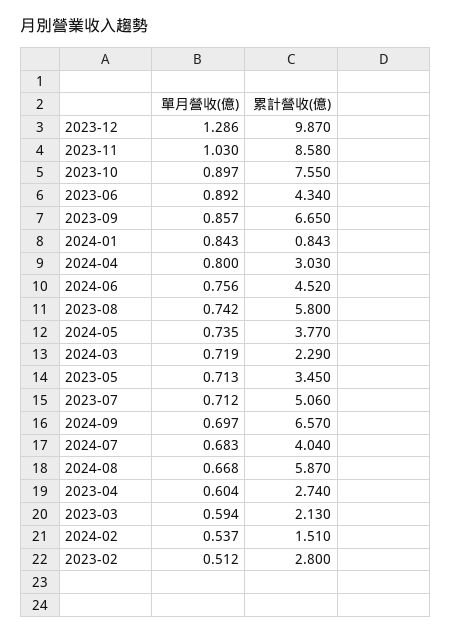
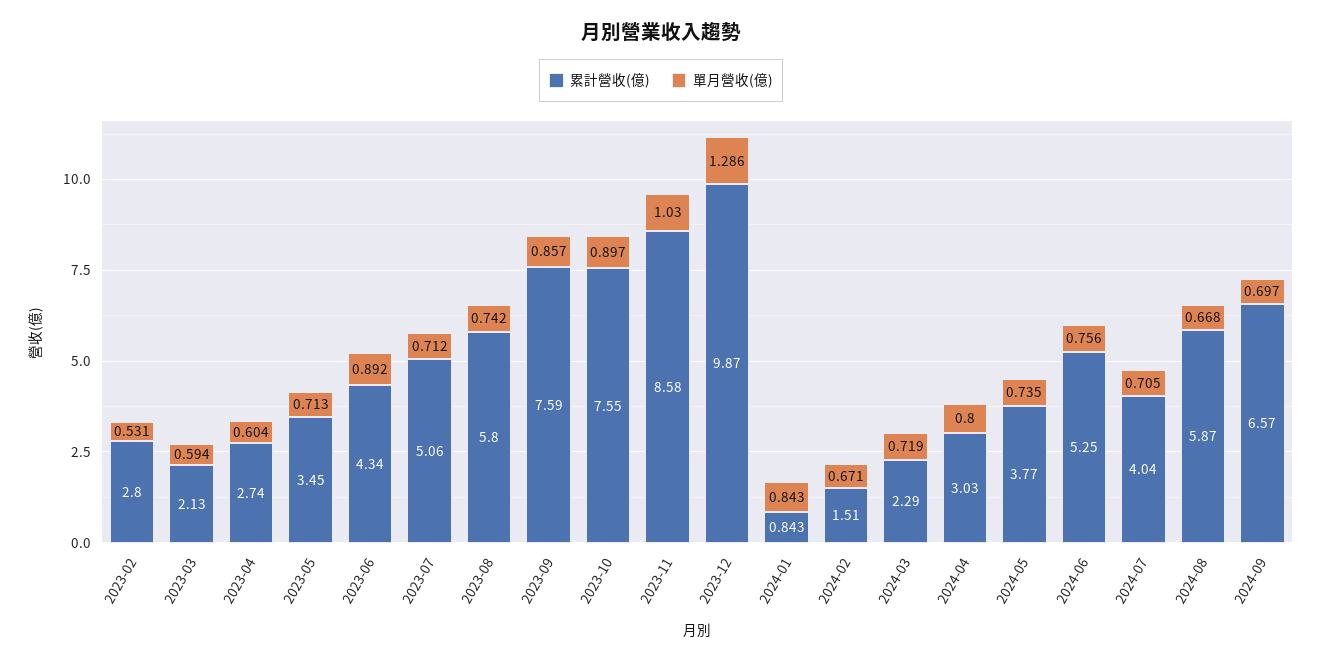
  {
    "單月營收(億)": {
      "2023-12": 1.286,
      "2023-11": 1.03,
      "2023-10": 0.897,
      "2023-06": 0.892,
      "2023-09": 0.857,
      "2024-01": 0.843,
      "2024-04": 0.8,
      "2024-06": 0.756,
      "2023-08": 0.742,
      "2024-05": 0.735,
      "2024-03": 0.719,
      "2023-05": 0.713,
      "2023-07": 0.712,
      "2024-09": 0.697,
-     "2024-07": 0.683,
+     "2024-07": 0.705,
      "2024-08": 0.668,
      "2023-04": 0.604,
      "2023-03": 0.594,
-     "2024-02": 0.537,
+     "2024-02": 0.671,
-     "2023-02": 0.512
+     "2023-02": 0.531
    },
    "累計營收(億)": {
      "2023-12": 9.87,
      "2023-11": 8.58,
      "2023-10": 7.55,
      "2023-06": 4.34,
-     "2023-09": 6.65,
+     "2023-09": 7.59,
      "2024-01": 0.843,
      "2024-04": 3.03,
-     "2024-06": 4.52,
+     "2024-06": 5.25,
      "2023-08": 5.8,
      "2024-05": 3.77,
      "2024-03": 2.29,
      "2023-05": 3.45,
      "2023-07": 5.06,
      "2024-09": 6.57,
      "2024-07": 4.04,
      "2024-08": 5.87,
      "2023-04": 2.74,
      "2023-03": 2.13,
      "2024-02": 1.51,
      "2023-02": 2.8
    }
  }

